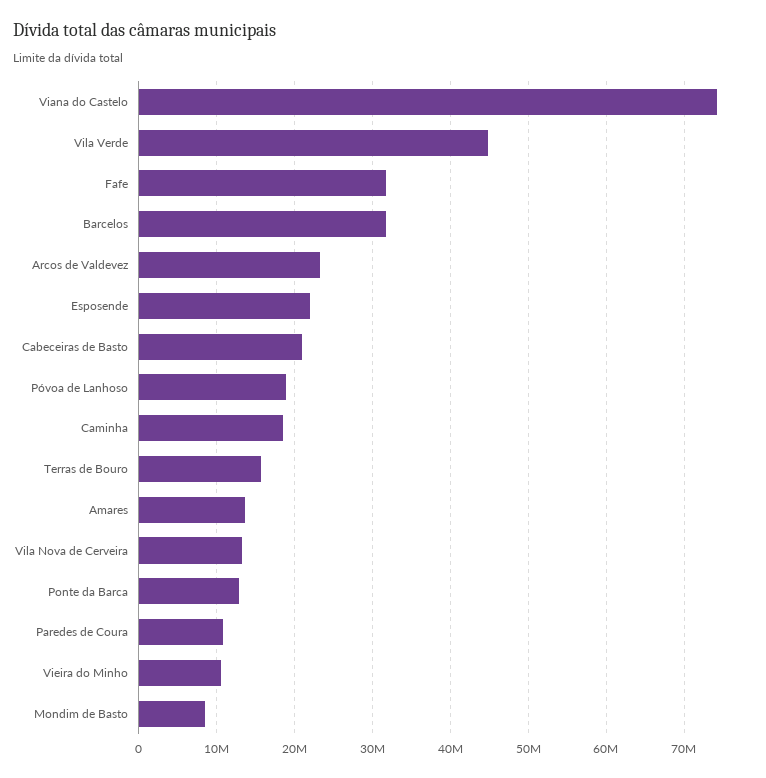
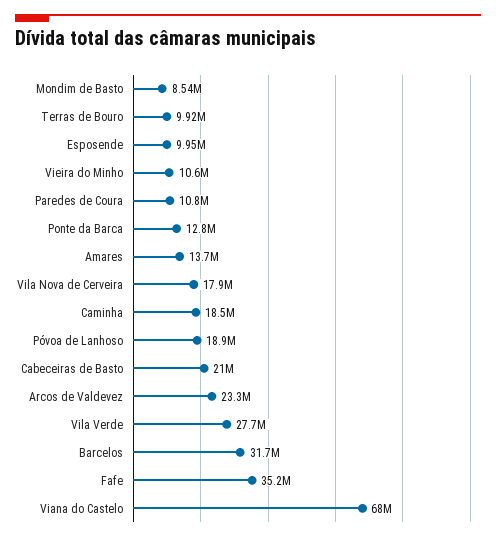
  {
-   "Viana do Castelo": 74000000,
+   "Viana do Castelo": 68000000,
-   "Vila Verde": 45000000,
+   "Vila Verde": 27700000,
-   "Fafe": 32000000,
+   "Fafe": 35200000,
    "Barcelos": 31700000,
    "Arcos de Valdevez": 23300000,
-   "Esposende": 22000000,
+   "Esposende": 9950000,
    "Cabeceiras de Basto": 21000000,
    "Póvoa de Lanhoso": 18900000,
    "Caminha": 18500000,
-   "Terras de Bouro": 16000000,
+   "Terras de Bouro": 9920000,
    "Amares": 13700000,
-   "Vila Nova de Cerveira": 13000000,
+   "Vila Nova de Cerveira": 17900000,
    "Ponte da Barca": 12800000,
    "Paredes de Coura": 10800000,
    "Vieira do Minho": 10600000,
    "Mondim de Basto": 8540000
  }

